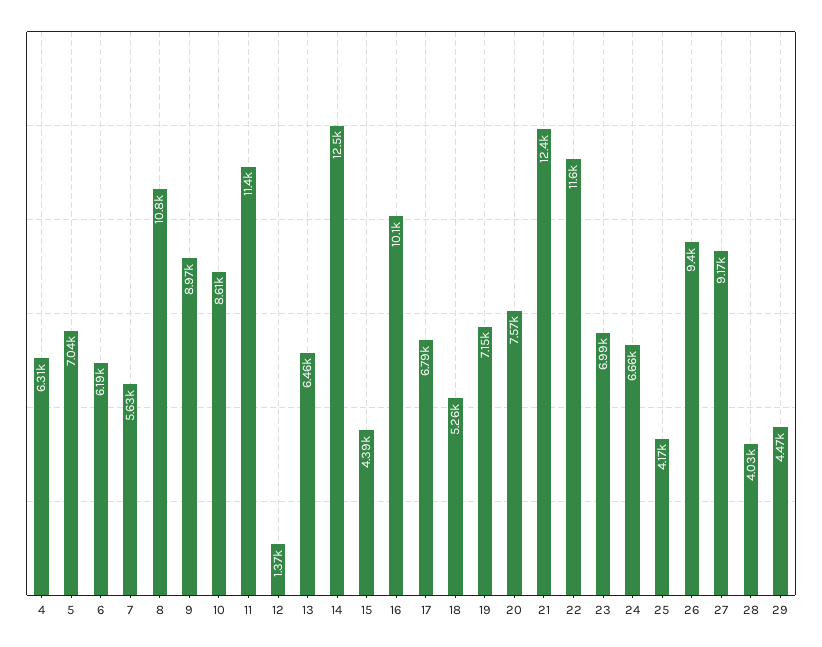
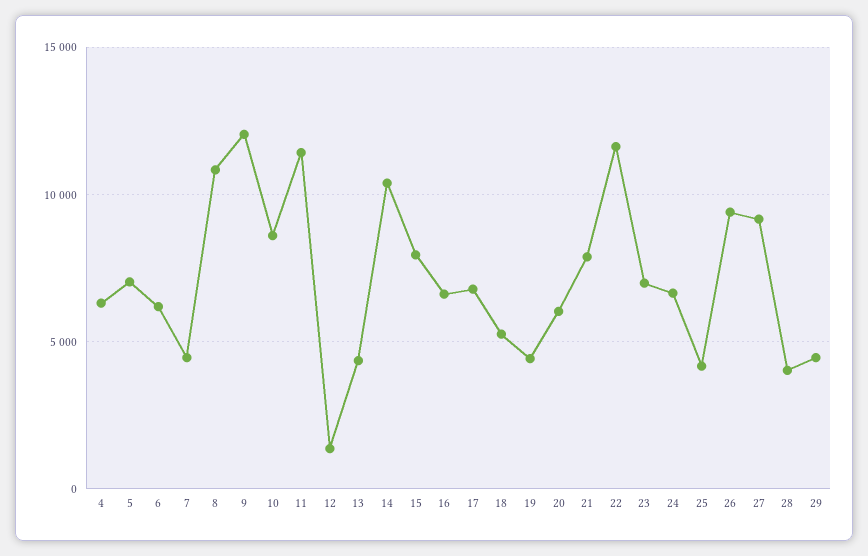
  {
    "4": 6310,
    "5": 7040,
    "6": 6190,
-   "7": 5630,
+   "7": 4500,
    "8": 10800,
-   "9": 8970,
+   "9": 12000,
    "10": 8610,
    "11": 11400,
    "12": 1370,
-   "13": 6460,
+   "13": 4500,
-   "14": 12500,
+   "14": 10500,
-   "15": 4390,
+   "15": 8000,
-   "16": 10100,
+   "16": 6500,
    "17": 6790,
    "18": 5260,
-   "19": 7150,
+   "19": 4500,
-   "20": 7570,
+   "20": 6000,
-   "21": 12400,
+   "21": 8000,
    "22": 11600,
    "23": 6990,
    "24": 6660,
    "25": 4170,
    "26": 9400,
    "27": 9170,
    "28": 4030,
    "29": 4470
  }

